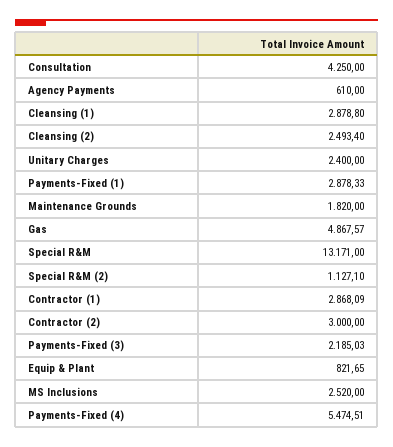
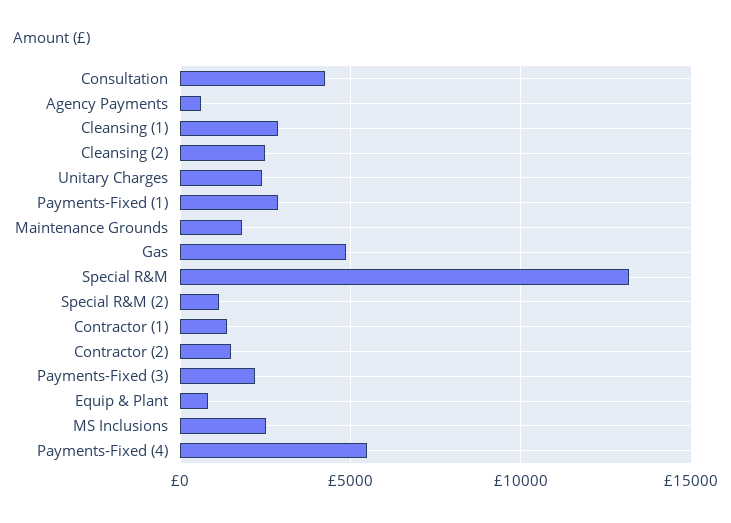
  {
    "Consultation": 4250,
    "Agency Payments": 610,
    "Cleansing (1)": 2878.8,
    "Cleansing (2)": 2493.4,
    "Unitary Charges": 2400,
    "Payments-Fixed (1)": 2878.33,
    "Maintenance Grounds": 1820,
    "Gas": 4867.57,
    "Special R&M": 13171,
    "Special R&M (2)": 1127.1,
-   "Contractor (1)": 2868.09,
+   "Contractor (1)": 1500,
-   "Contractor (2)": 3000,
+   "Contractor (2)": 1500,
    "Payments-Fixed (3)": 2185.03,
    "Equip & Plant": 821.65,
    "MS Inclusions": 2520,
    "Payments-Fixed (4)": 5474.51
  }

